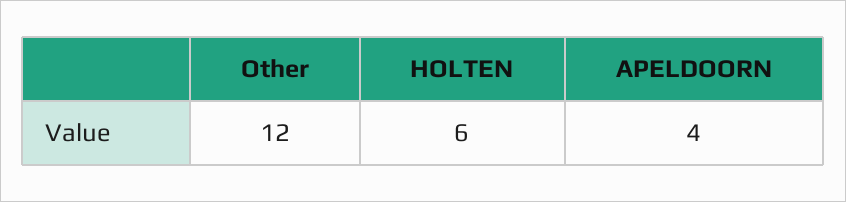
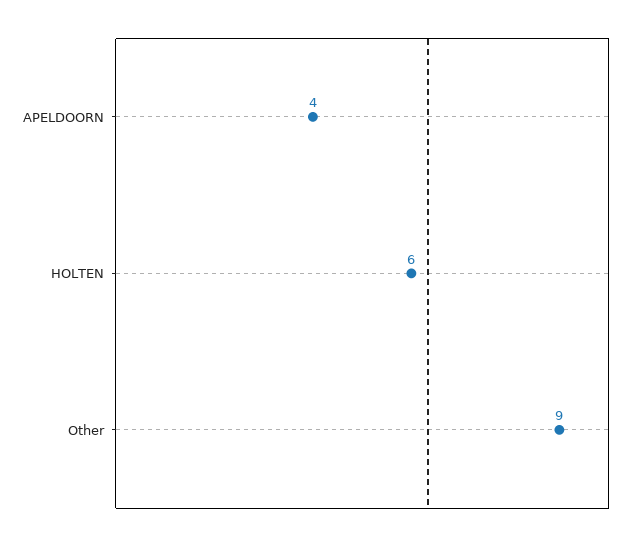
  {
-   "Other": 12,
+   "Other": 9,
    "HOLTEN": 6,
    "APELDOORN": 4
  }

